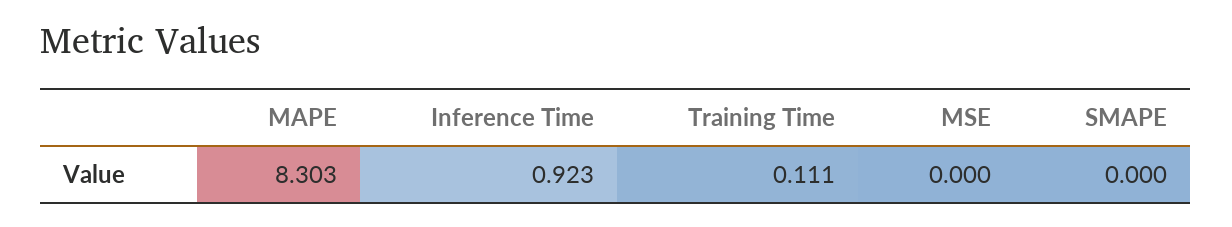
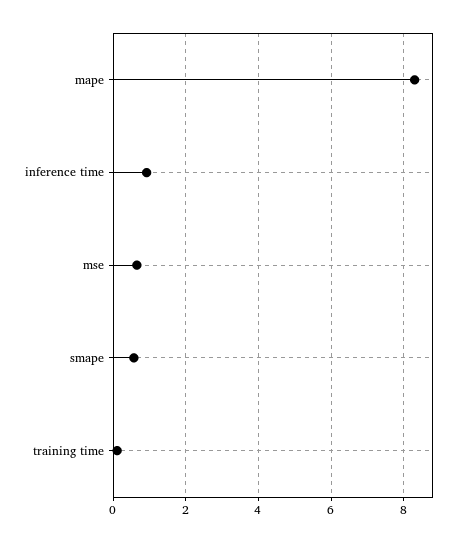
  {
    "MAPE": 8.303,
    "Inference Time": 0.923,
    "Training Time": 0.111,
-   "MSE": 0,
+   "MSE": 0.6,
-   "SMAPE": 0
+   "SMAPE": 0.6
  }

